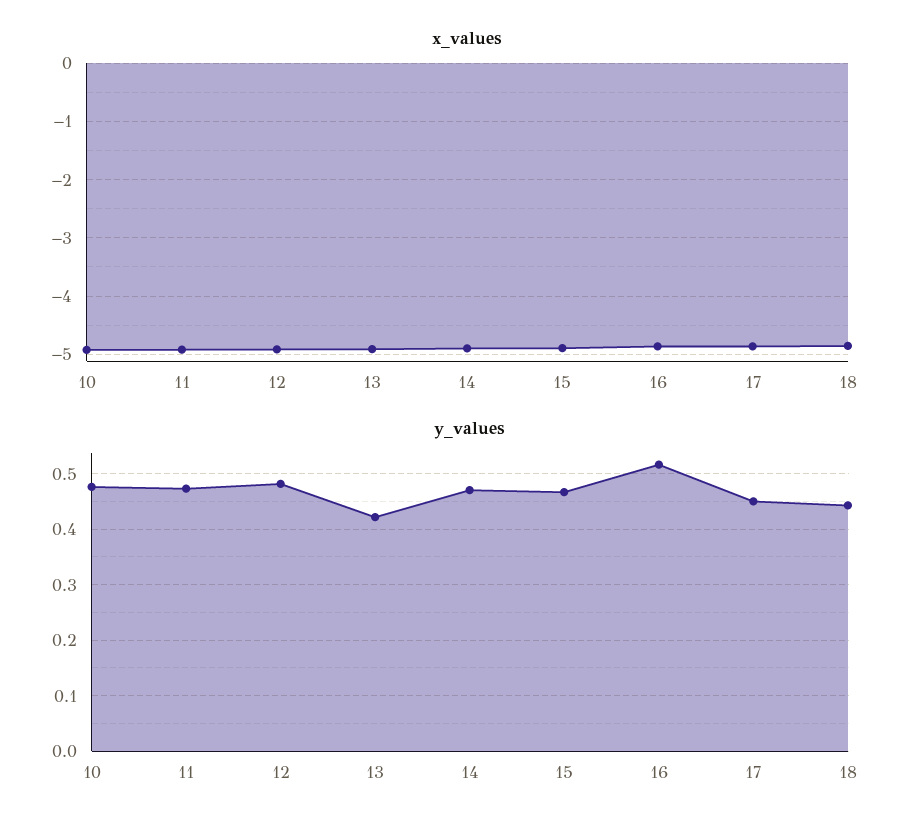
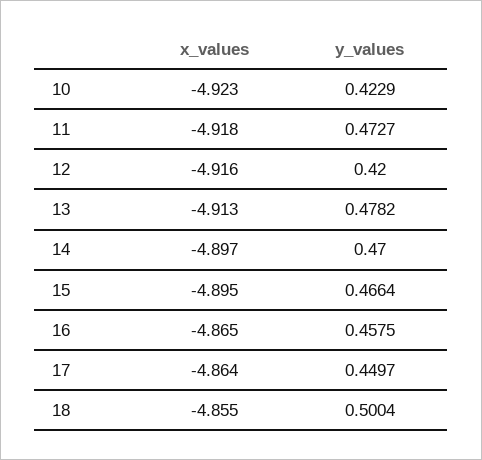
  {
    "x_values": {
      "10": -4.923,
      "11": -4.918,
      "12": -4.916,
      "13": -4.913,
      "14": -4.897,
      "15": -4.895,
      "16": -4.865,
      "17": -4.864,
      "18": -4.855
    },
    "y_values": {
-     "10": 0.48,
+     "10": 0.4229,
      "11": 0.4727,
-     "12": 0.48,
+     "12": 0.42,
-     "13": 0.42,
+     "13": 0.4782,
      "14": 0.47,
      "15": 0.4664,
-     "16": 0.52,
+     "16": 0.4575,
      "17": 0.4497,
-     "18": 0.44
+     "18": 0.5004
    }
  }

